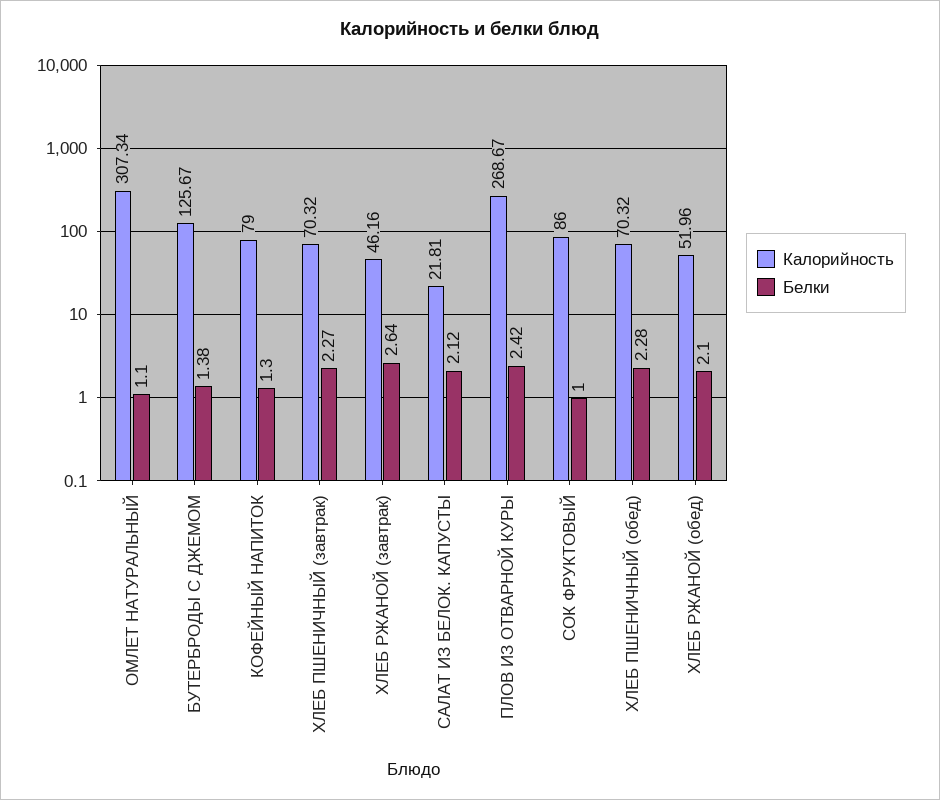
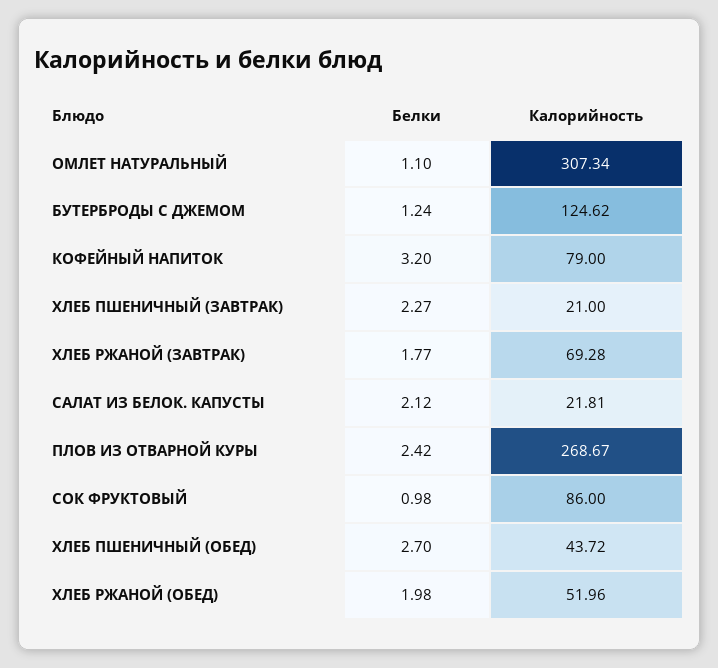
  {
    "Калорийность": {
      "ОМЛЕТ НАТУРАЛЬНЫЙ": 307.34,
-     "БУТЕРБРОДЫ С ДЖЕМОМ": 125.67,
+     "БУТЕРБРОДЫ С ДЖЕМОМ": 124.62,
      "КОФЕЙНЫЙ НАПИТОК": 79,
-     "ХЛЕБ ПШЕНИЧНЫЙ (завтрак)": 70.32,
+     "ХЛЕБ ПШЕНИЧНЫЙ (завтрак)": 21,
-     "ХЛЕБ РЖАНОЙ (завтрак)": 46.16,
+     "ХЛЕБ РЖАНОЙ (завтрак)": 69.28,
      "САЛАТ ИЗ БЕЛОК. КАПУСТЫ": 21.81,
      "ПЛОВ ИЗ ОТВАРНОЙ КУРЫ": 268.67,
      "СОК ФРУКТОВЫЙ": 86,
-     "ХЛЕБ ПШЕНИЧНЫЙ (обед)": 70.32,
+     "ХЛЕБ ПШЕНИЧНЫЙ (обед)": 43.72,
      "ХЛЕБ РЖАНОЙ (обед)": 51.96
    },
    "Белки": {
      "ОМЛЕТ НАТУРАЛЬНЫЙ": 1.1,
-     "БУТЕРБРОДЫ С ДЖЕМОМ": 1.38,
+     "БУТЕРБРОДЫ С ДЖЕМОМ": 1.24,
-     "КОФЕЙНЫЙ НАПИТОК": 1.3,
+     "КОФЕЙНЫЙ НАПИТОК": 3.2,
      "ХЛЕБ ПШЕНИЧНЫЙ (завтрак)": 2.27,
-     "ХЛЕБ РЖАНОЙ (завтрак)": 2.64,
+     "ХЛЕБ РЖАНОЙ (завтрак)": 1.77,
      "САЛАТ ИЗ БЕЛОК. КАПУСТЫ": 2.12,
      "ПЛОВ ИЗ ОТВАРНОЙ КУРЫ": 2.42,
-     "СОК ФРУКТОВЫЙ": 1,
+     "СОК ФРУКТОВЫЙ": 0.98,
-     "ХЛЕБ ПШЕНИЧНЫЙ (обед)": 2.28,
+     "ХЛЕБ ПШЕНИЧНЫЙ (обед)": 2.7,
-     "ХЛЕБ РЖАНОЙ (обед)": 2.1
+     "ХЛЕБ РЖАНОЙ (обед)": 1.98
    }
  }

